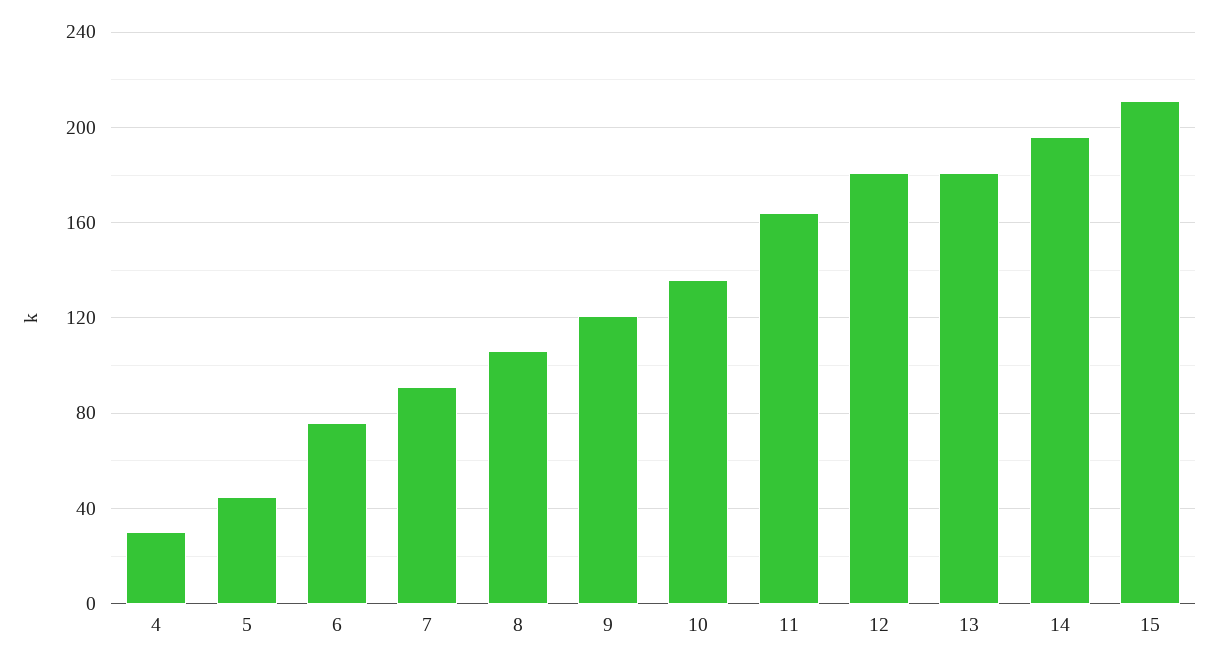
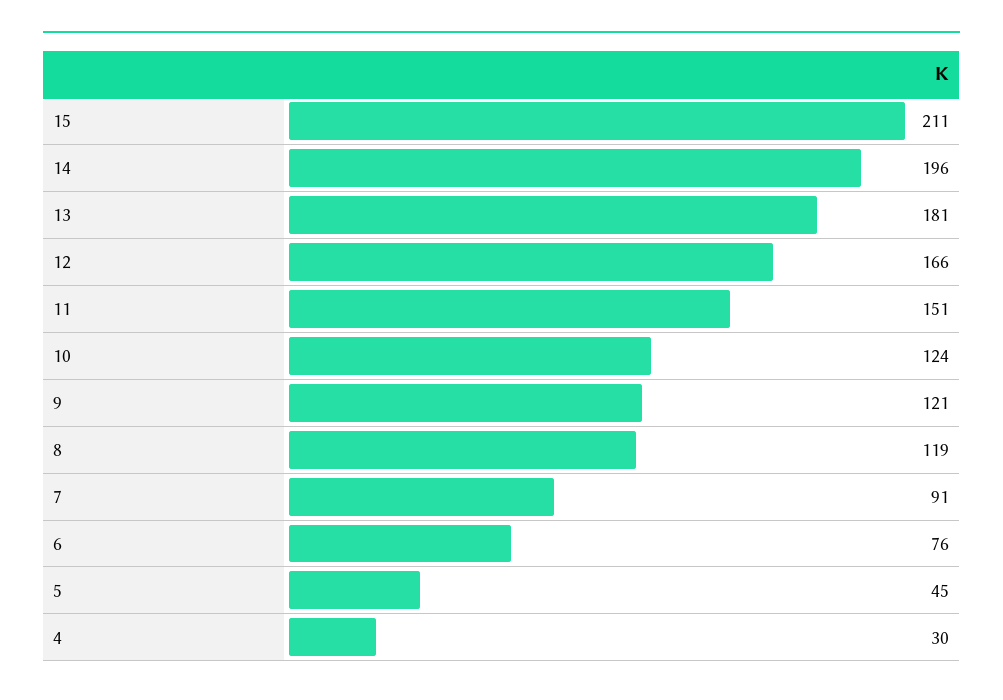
  {
    "4": 30,
    "5": 45,
    "6": 76,
    "7": 91,
-   "8": 105,
+   "8": 119,
    "9": 121,
-   "10": 135,
+   "10": 124,
-   "11": 165,
+   "11": 151,
-   "12": 180,
+   "12": 166,
    "13": 181,
    "14": 196,
    "15": 211
  }

